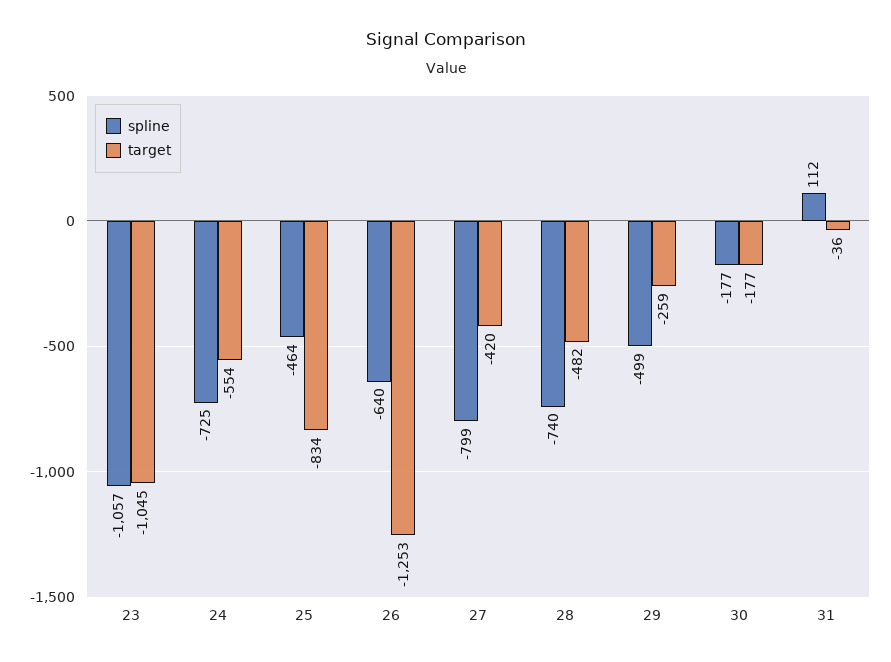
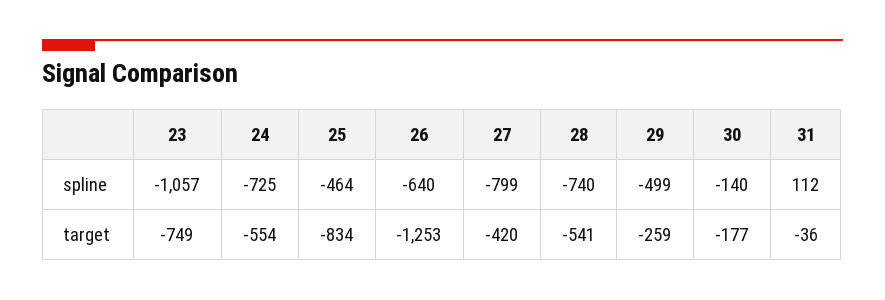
  {
    "spline": {
      "23": -1057,
      "24": -725,
      "25": -464,
      "26": -640,
      "27": -799,
      "28": -740,
      "29": -499,
-     "30": -177,
+     "30": -140,
      "31": 112
    },
    "target": {
-     "23": -1045,
+     "23": -749,
      "24": -554,
      "25": -834,
      "26": -1253,
      "27": -420,
-     "28": -482,
+     "28": -541,
      "29": -259,
      "30": -177,
      "31": -36
    }
  }

